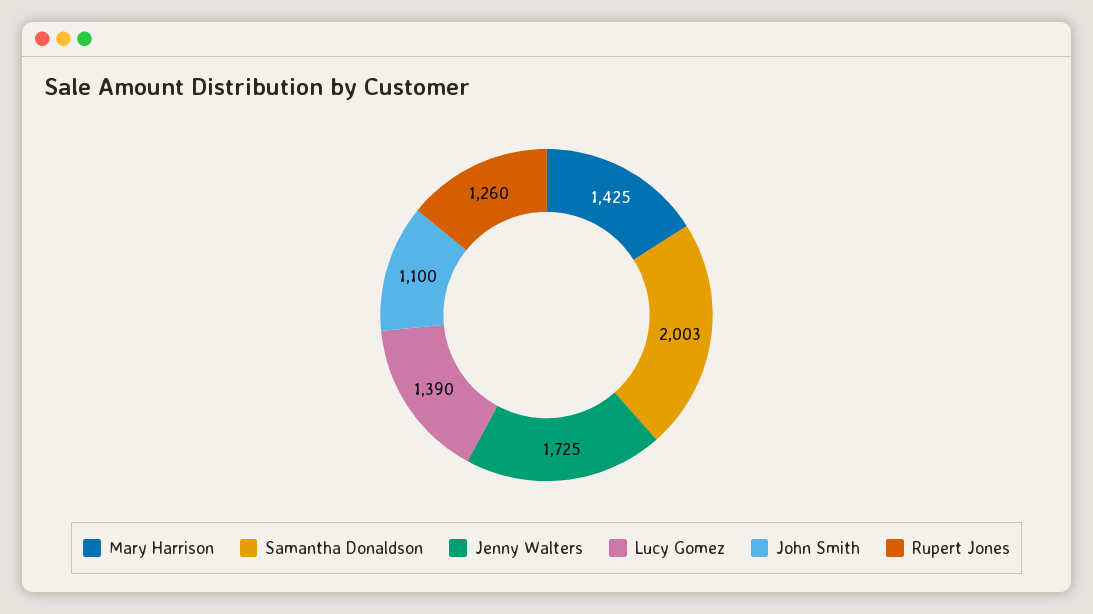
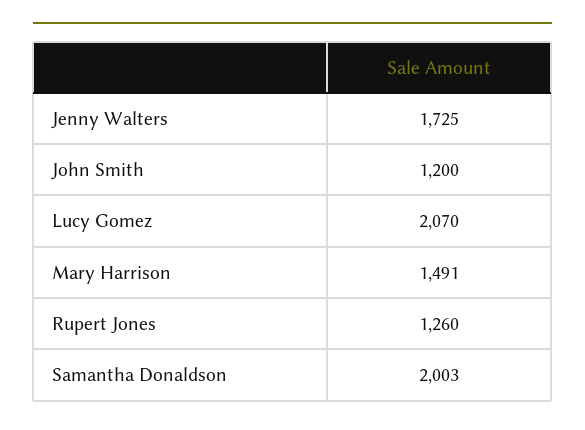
  {
-   "Mary Harrison": 1425,
+   "Mary Harrison": 1491,
    "Samantha Donaldson": 2003,
    "Jenny Walters": 1725,
-   "Lucy Gomez": 1390,
+   "Lucy Gomez": 2070,
-   "John Smith": 1100,
+   "John Smith": 1200,
    "Rupert Jones": 1260
  }

